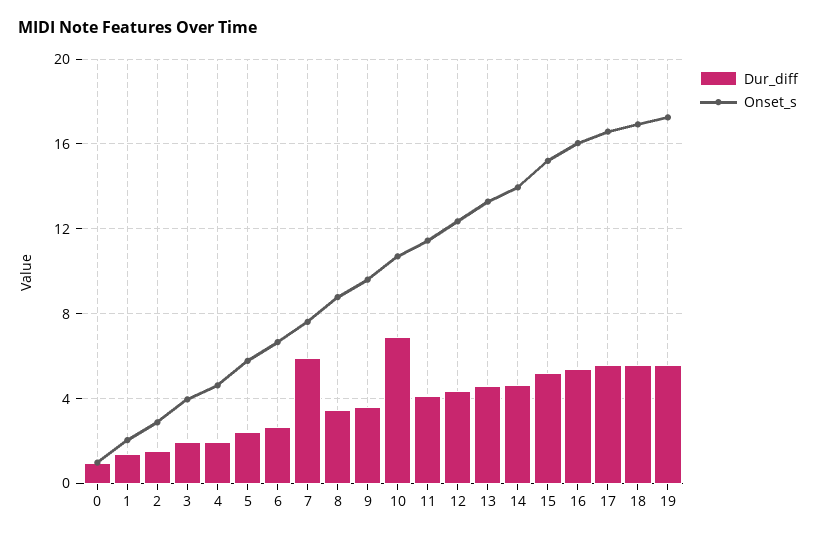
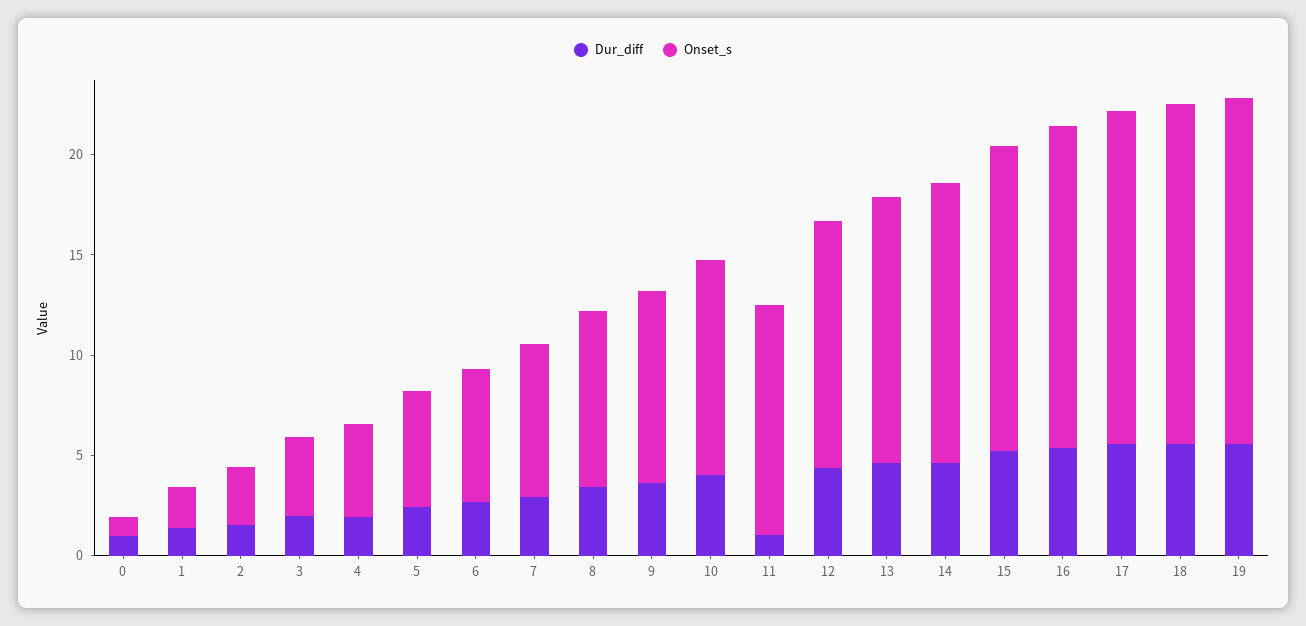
  {
    "Dur_diff": {
      "0": 1,
      "1": 1.5,
      "2": 1.5,
      "3": 2,
      "4": 2,
      "5": 2.5,
      "6": 2.5,
-     "7": 6,
+     "7": 3,
      "8": 3.5,
      "9": 3.5,
-     "10": 7,
+     "10": 4,
-     "11": 4,
+     "11": 1,
      "12": 4.5,
      "13": 4.5,
      "14": 4.5,
      "15": 5,
      "16": 5.5,
      "17": 5.5,
      "18": 5.5,
      "19": 5.5
    },
    "Onset_s": {
      "0": 1,
      "1": 2,
      "2": 3,
      "3": 4,
      "4": 4.5,
      "5": 6,
      "6": 6.5,
      "7": 7.5,
      "8": 9,
      "9": 9.5,
      "10": 10.5,
      "11": 11.5,
      "12": 12.5,
      "13": 13.5,
      "14": 14,
      "15": 15,
      "16": 16,
      "17": 16.5,
      "18": 17,
      "19": 17.5
    }
  }

